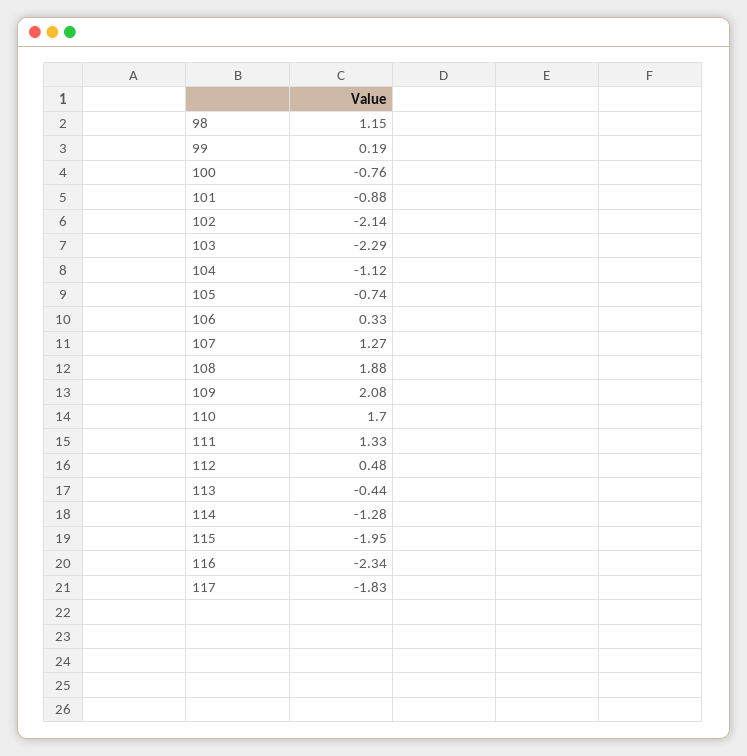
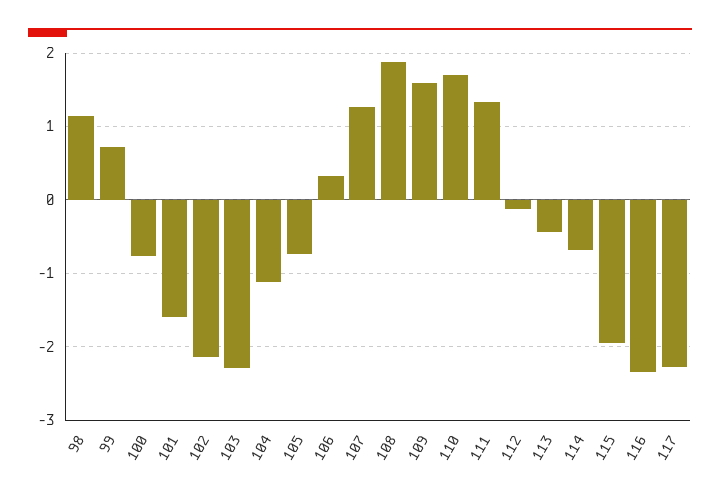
  {
    "98": 1.15,
-   "99": 0.19,
+   "99": 0.7,
    "100": -0.76,
-   "101": -0.88,
+   "101": -1.6,
    "102": -2.14,
    "103": -2.29,
    "104": -1.12,
    "105": -0.74,
    "106": 0.33,
    "107": 1.27,
    "108": 1.88,
-   "109": 2.08,
+   "109": 1.6,
    "110": 1.7,
    "111": 1.33,
-   "112": 0.48,
+   "112": -0.1,
    "113": -0.44,
-   "114": -1.28,
+   "114": -0.7,
    "115": -1.95,
    "116": -2.34,
-   "117": -1.83
+   "117": -2.3
  }

